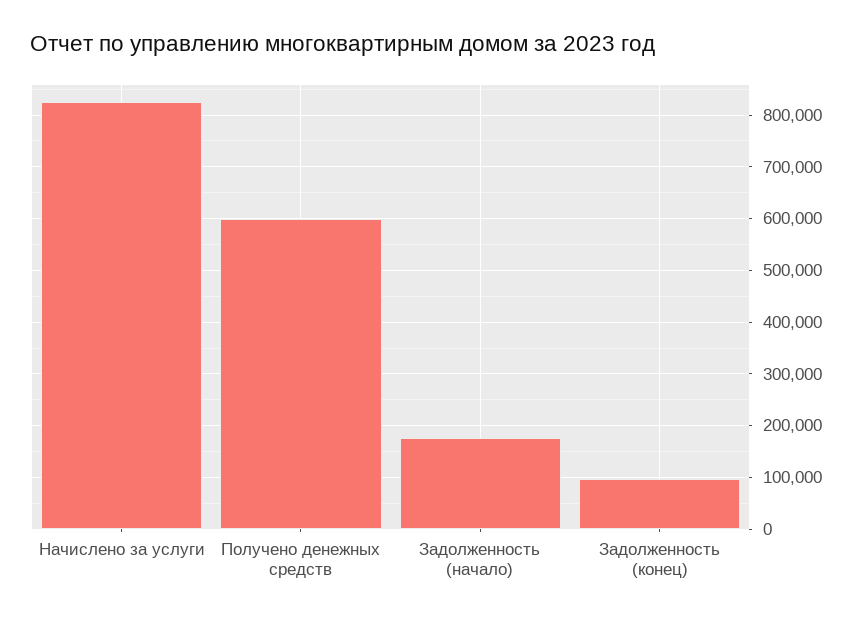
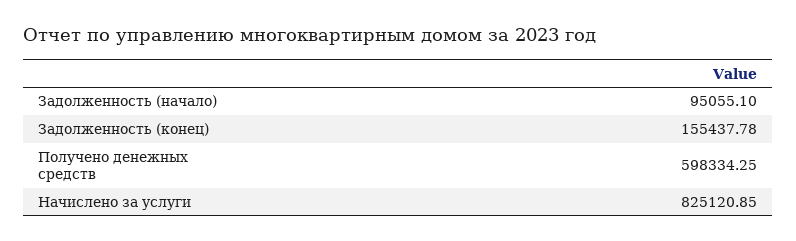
  {
    "Начислено за услуги": 825120.85,
    "Получено денежных средств": 598334.25,
-   "Задолженность (начало)": 180000,
+   "Задолженность (начало)": 95055.1,
-   "Задолженность (конец)": 100000
+   "Задолженность (конец)": 155437.78
  }

